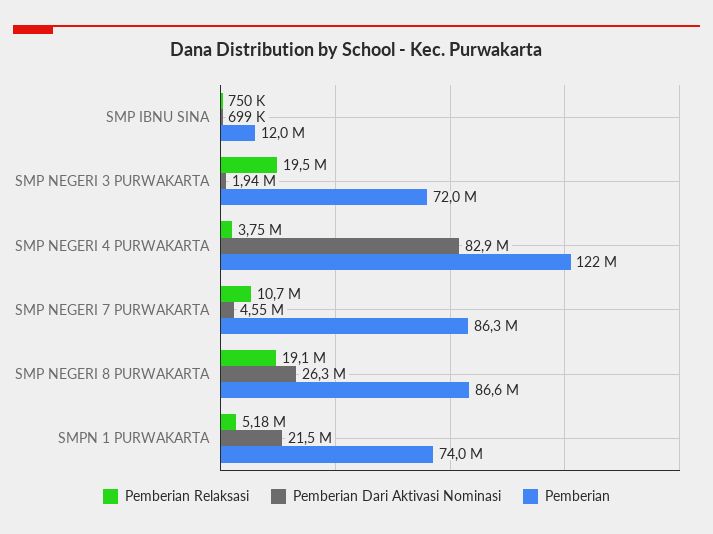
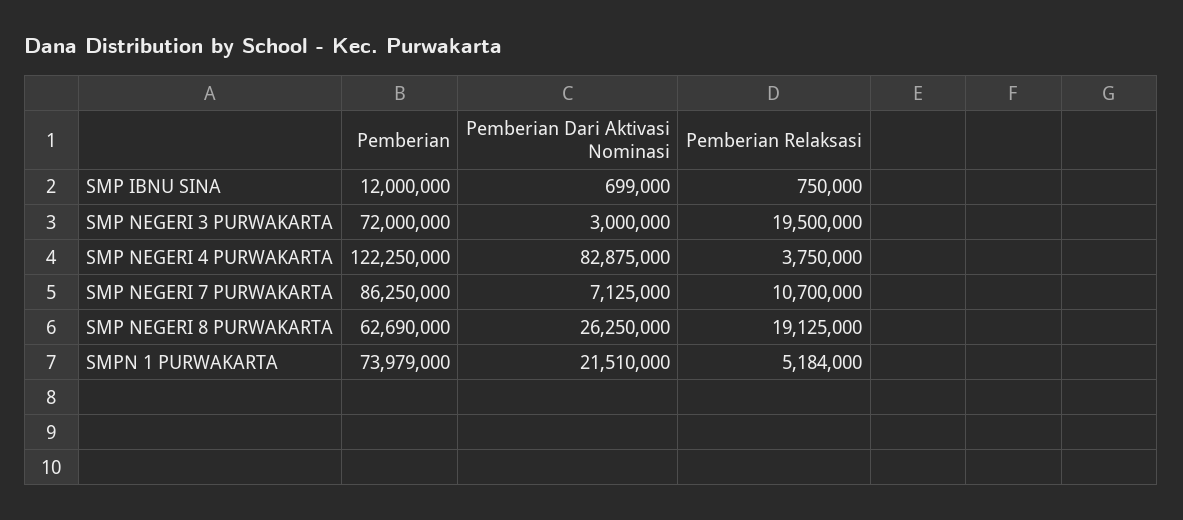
  {
    "Pemberian Relaksasi": {
      "SMP IBNU SINA": 750000,
      "SMP NEGERI 3 PURWAKARTA": 19500000,
      "SMP NEGERI 4 PURWAKARTA": 3750000,
      "SMP NEGERI 7 PURWAKARTA": 10700000,
      "SMP NEGERI 8 PURWAKARTA": 19125000,
      "SMPN 1 PURWAKARTA": 5184000
    },
    "Pemberian Dari Aktivasi Nominasi": {
      "SMP IBNU SINA": 699000,
-     "SMP NEGERI 3 PURWAKARTA": 1940000,
+     "SMP NEGERI 3 PURWAKARTA": 3000000,
      "SMP NEGERI 4 PURWAKARTA": 82875000,
-     "SMP NEGERI 7 PURWAKARTA": 4550000,
+     "SMP NEGERI 7 PURWAKARTA": 7125000,
      "SMP NEGERI 8 PURWAKARTA": 26250000,
      "SMPN 1 PURWAKARTA": 21510000
    },
    "Pemberian": {
      "SMP IBNU SINA": 12000000,
      "SMP NEGERI 3 PURWAKARTA": 72000000,
      "SMP NEGERI 4 PURWAKARTA": 122250000,
      "SMP NEGERI 7 PURWAKARTA": 86250000,
-     "SMP NEGERI 8 PURWAKARTA": 86600000,
+     "SMP NEGERI 8 PURWAKARTA": 62690000,
      "SMPN 1 PURWAKARTA": 73979000
    }
  }

